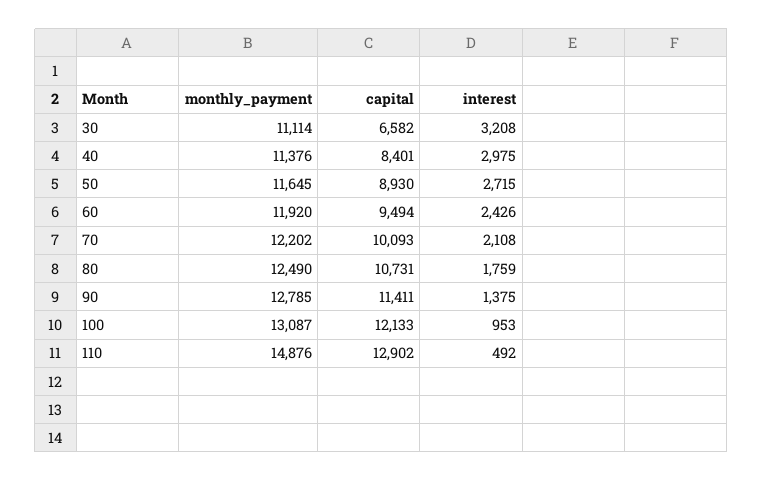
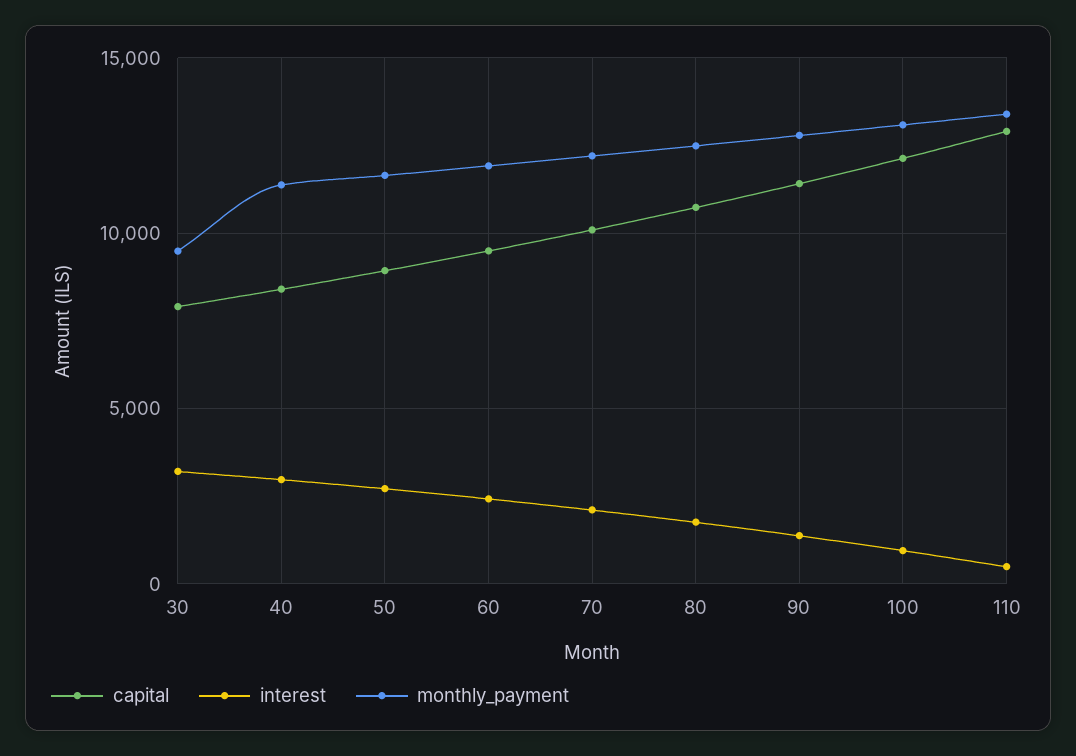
  {
    "monthly_payment": {
-     "30": 11114,
+     "30": 9500,
      "40": 11376,
      "50": 11645,
      "60": 11920,
      "70": 12202,
      "80": 12490,
      "90": 12785,
      "100": 13087,
-     "110": 14876
+     "110": 13500
    },
    "capital": {
-     "30": 6582,
+     "30": 8000,
      "40": 8401,
      "50": 8930,
      "60": 9494,
      "70": 10093,
      "80": 10731,
      "90": 11411,
      "100": 12133,
      "110": 12902
    },
    "interest": {
      "30": 3208,
      "40": 2975,
      "50": 2715,
      "60": 2426,
      "70": 2108,
      "80": 1759,
      "90": 1375,
      "100": 953,
      "110": 492
    }
  }

